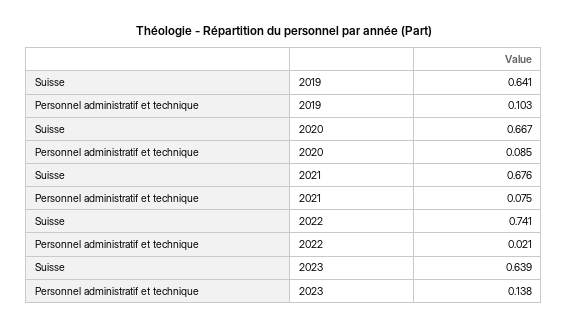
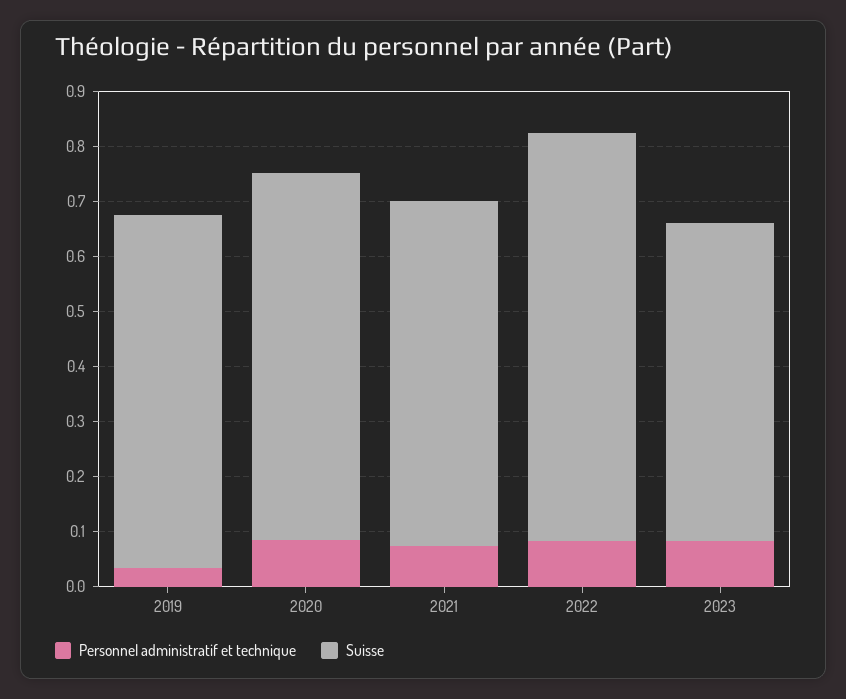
  {
    "Suisse": {
      "2019": 0.641,
      "2020": 0.667,
-     "2021": 0.676,
+     "2021": 0.62,
      "2022": 0.741,
-     "2023": 0.639
+     "2023": 0.58
    },
    "Personnel administratif et technique": {
-     "2019": 0.103,
+     "2019": 0.04,
      "2020": 0.085,
      "2021": 0.075,
-     "2022": 0.021,
+     "2022": 0.08,
-     "2023": 0.138
+     "2023": 0.08
    }
  }

